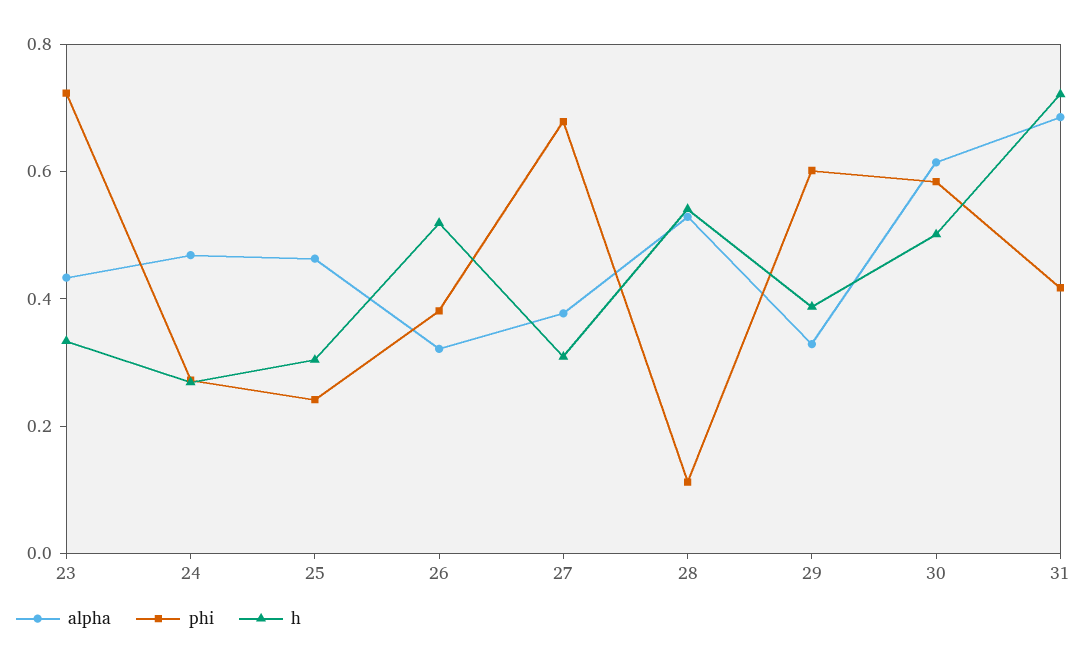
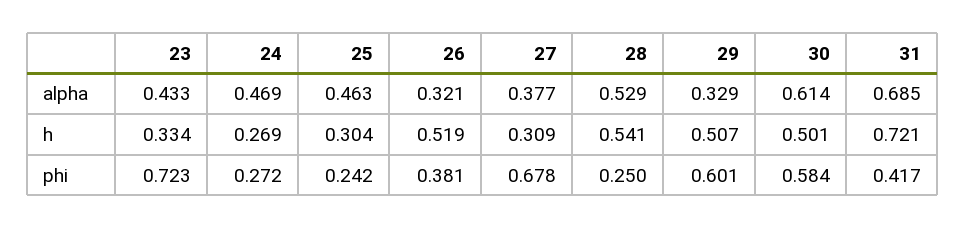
  {
    "alpha": {
      "23": 0.433,
      "24": 0.469,
      "25": 0.463,
      "26": 0.321,
      "27": 0.377,
      "28": 0.529,
      "29": 0.329,
      "30": 0.614,
      "31": 0.685
    },
    "phi": {
      "23": 0.723,
      "24": 0.272,
      "25": 0.242,
      "26": 0.381,
      "27": 0.678,
-     "28": 0.1,
+     "28": 0.25,
      "29": 0.601,
      "30": 0.584,
      "31": 0.417
    },
    "h": {
      "23": 0.334,
      "24": 0.269,
      "25": 0.304,
      "26": 0.519,
      "27": 0.309,
      "28": 0.541,
-     "29": 0.4,
+     "29": 0.507,
      "30": 0.501,
      "31": 0.721
    }
  }

